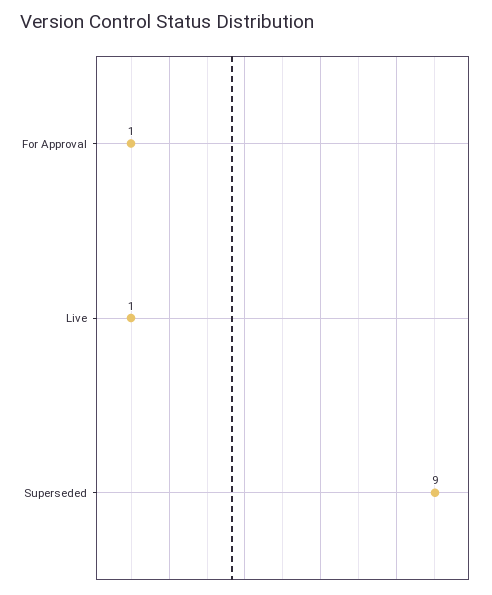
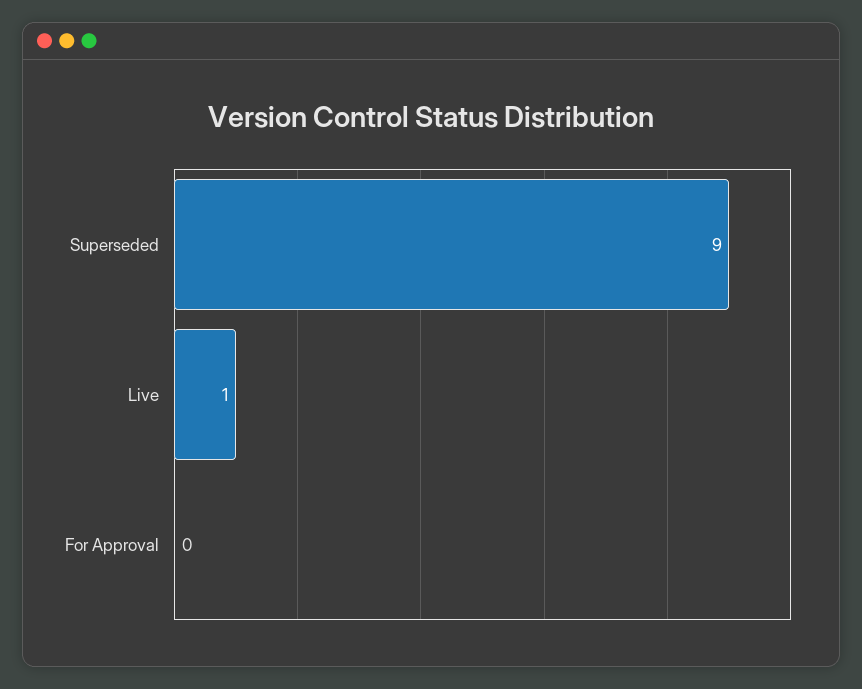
  {
-   "For Approval": 1,
+   "For Approval": 0,
    "Live": 1,
    "Superseded": 9
  }

